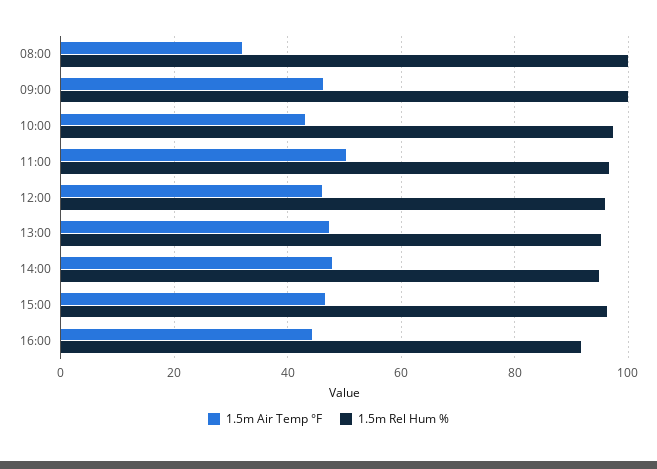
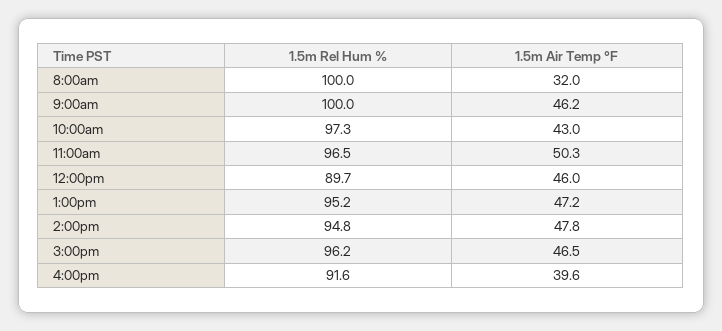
  {
    "1.5m Air Temp °F": {
      "08:00": 32,
      "09:00": 46.2,
      "10:00": 43,
      "11:00": 50.3,
      "12:00": 46,
      "13:00": 47.2,
      "14:00": 47.8,
      "15:00": 46.5,
-     "16:00": 44
+     "16:00": 39.6
    },
    "1.5m Rel Hum %": {
      "08:00": 100,
      "09:00": 100,
      "10:00": 97.3,
      "11:00": 96.5,
-     "12:00": 96,
+     "12:00": 89.7,
      "13:00": 95.2,
      "14:00": 94.8,
      "15:00": 96.2,
      "16:00": 91.6
    }
  }

